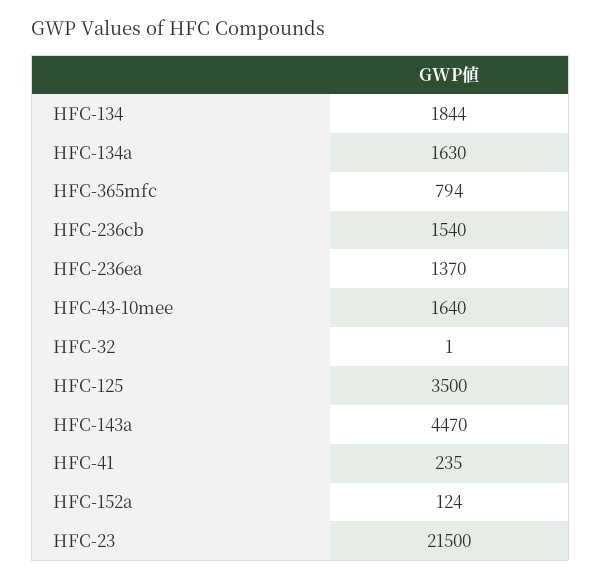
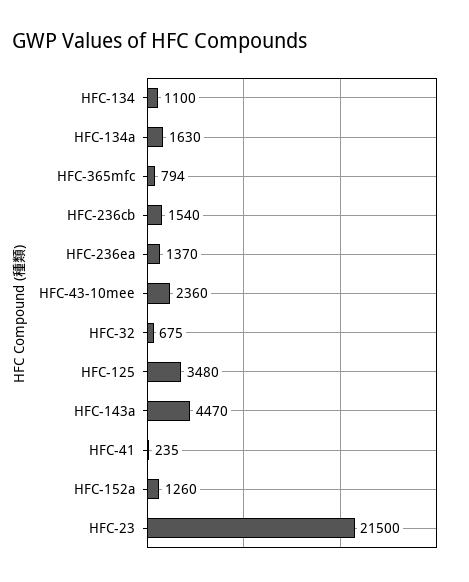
  {
-   "HFC-134": 1844,
+   "HFC-134": 1100,
    "HFC-134a": 1630,
    "HFC-365mfc": 794,
    "HFC-236cb": 1540,
    "HFC-236ea": 1370,
-   "HFC-43-10mee": 1640,
+   "HFC-43-10mee": 2360,
-   "HFC-32": 1,
+   "HFC-32": 675,
-   "HFC-125": 3500,
+   "HFC-125": 3480,
    "HFC-143a": 4470,
    "HFC-41": 235,
-   "HFC-152a": 124,
+   "HFC-152a": 1260,
    "HFC-23": 21500
  }

